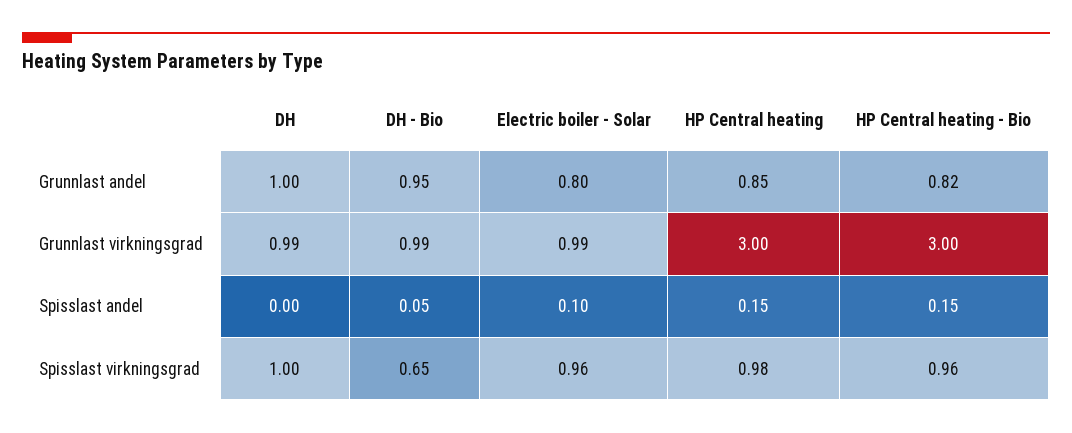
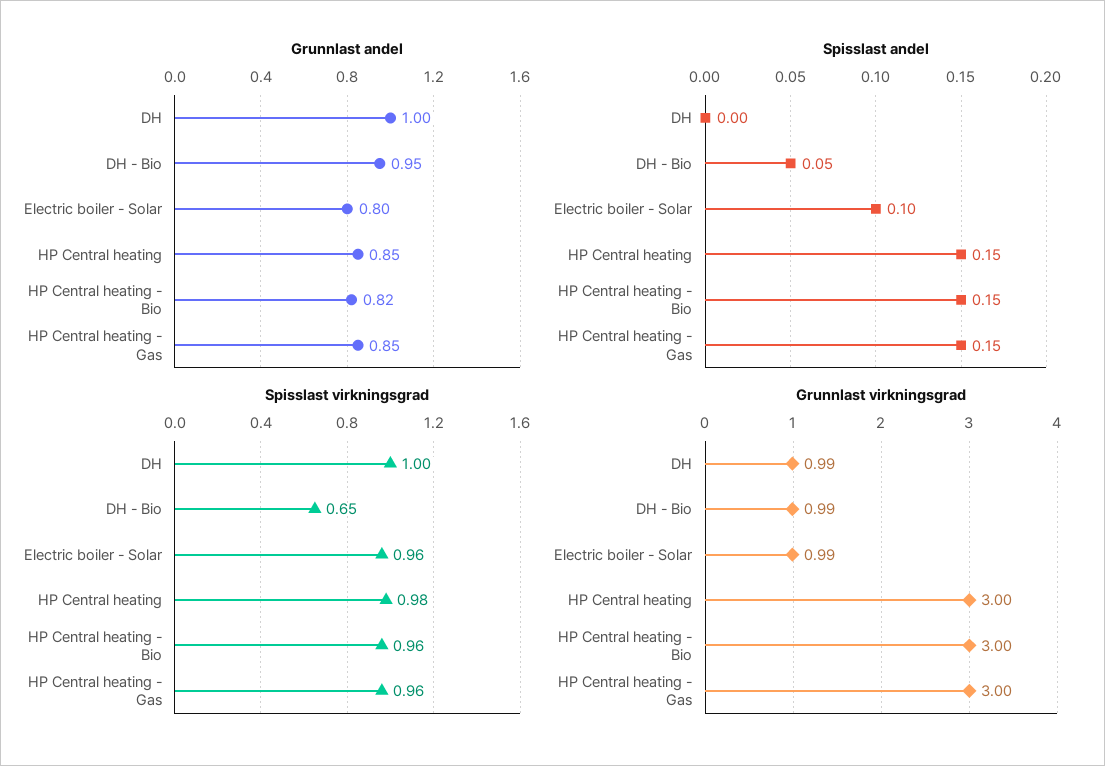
  {
    "Grunnlast andel": {
      "DH": 1,
      "DH - Bio": 0.95,
      "Electric boiler - Solar": 0.8,
      "HP Central heating": 0.85,
-     "HP Central heating - Bio": 0.82
+     "HP Central heating - Bio": 0.82,
+     "HP Central heating - Gas": 0.85
    },
    "Grunnlast virkningsgrad": {
      "DH": 0.99,
      "DH - Bio": 0.99,
      "Electric boiler - Solar": 0.99,
      "HP Central heating": 3,
-     "HP Central heating - Bio": 3
+     "HP Central heating - Bio": 3,
+     "HP Central heating - Gas": 3
    },
    "Spisslast andel": {
      "DH": 0,
      "DH - Bio": 0.05,
      "Electric boiler - Solar": 0.1,
      "HP Central heating": 0.15,
-     "HP Central heating - Bio": 0.15
+     "HP Central heating - Bio": 0.15,
+     "HP Central heating - Gas": 0.15
    },
    "Spisslast virkningsgrad": {
      "DH": 1,
      "DH - Bio": 0.65,
      "Electric boiler - Solar": 0.96,
      "HP Central heating": 0.98,
-     "HP Central heating - Bio": 0.96
+     "HP Central heating - Bio": 0.96,
+     "HP Central heating - Gas": 0.96
    }
  }

